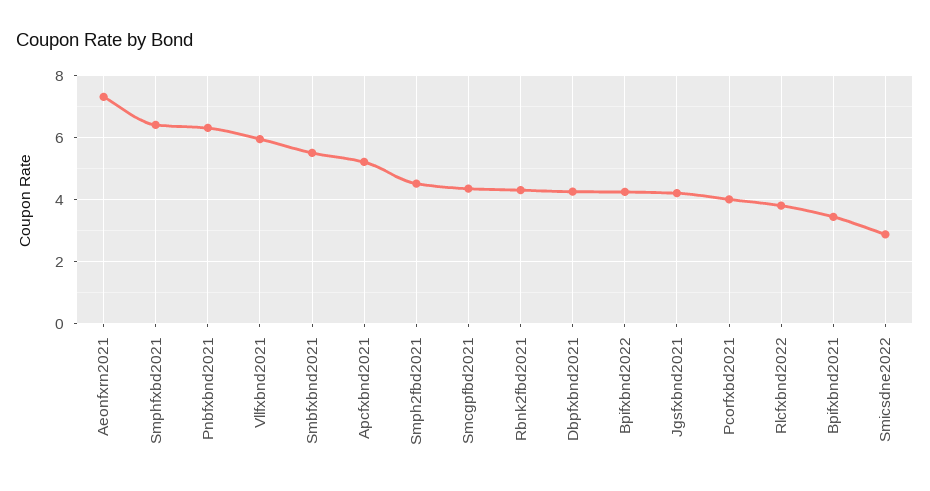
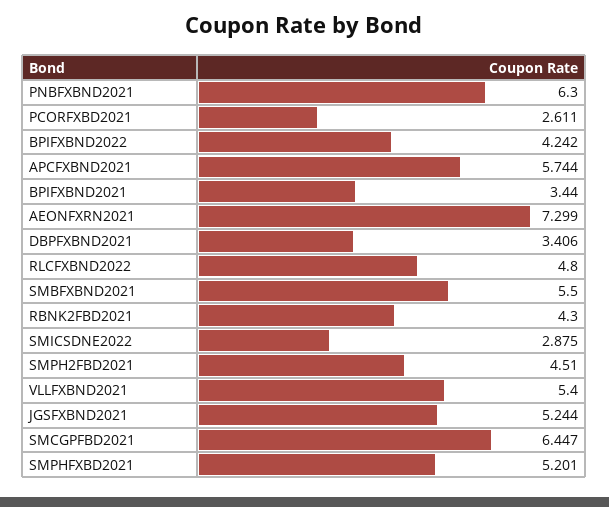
  {
    "Aeonfxrn2021": 7.299,
-   "Smphfxbd2021": 6.4,
+   "Smphfxbd2021": 5.201,
    "Pnbfxbnd2021": 6.3,
-   "Vllfxbnd2021": 6,
+   "Vllfxbnd2021": 5.4,
    "Smbfxbnd2021": 5.5,
-   "Apcfxbnd2021": 5.2,
+   "Apcfxbnd2021": 5.744,
    "Smph2fbd2021": 4.51,
-   "Smcgpfbd2021": 4.4,
+   "Smcgpfbd2021": 6.447,
    "Rbnk2fbd2021": 4.3,
-   "Dbpfxbnd2021": 4.2,
+   "Dbpfxbnd2021": 3.406,
    "Bpifxbnd2022": 4.242,
-   "Jgsfxbnd2021": 4.2,
+   "Jgsfxbnd2021": 5.244,
-   "Pcorfxbd2021": 4,
+   "Pcorfxbd2021": 2.611,
-   "Rlcfxbnd2022": 3.8,
+   "Rlcfxbnd2022": 4.8,
    "Bpifxbnd2021": 3.44,
    "Smicsdne2022": 2.875
  }

